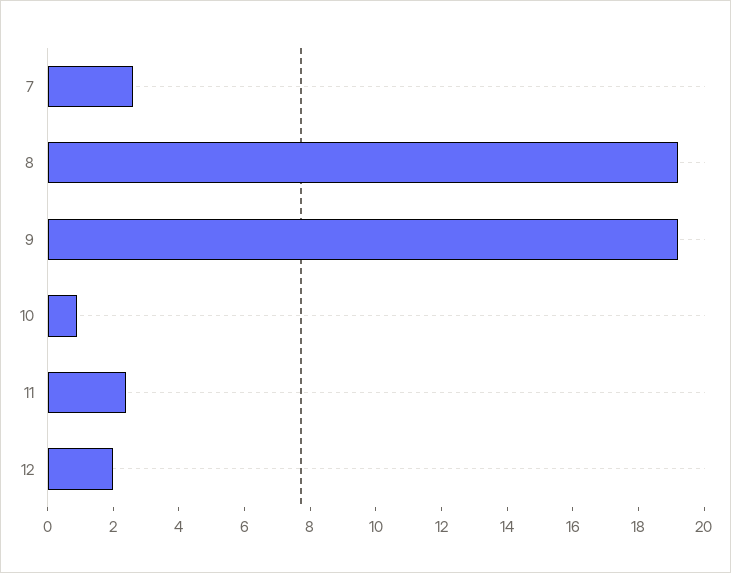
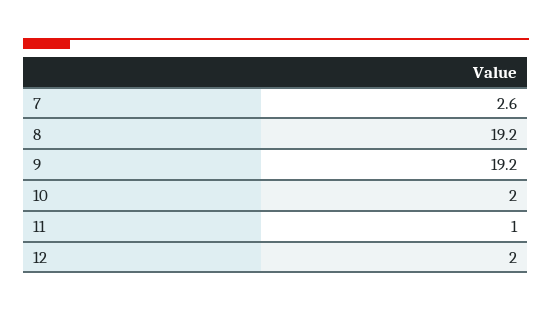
  {
    "7": 2.6,
    "8": 19.2,
    "9": 19.2,
-   "10": 1,
+   "10": 2,
-   "11": 2.5,
+   "11": 1,
    "12": 2
  }

